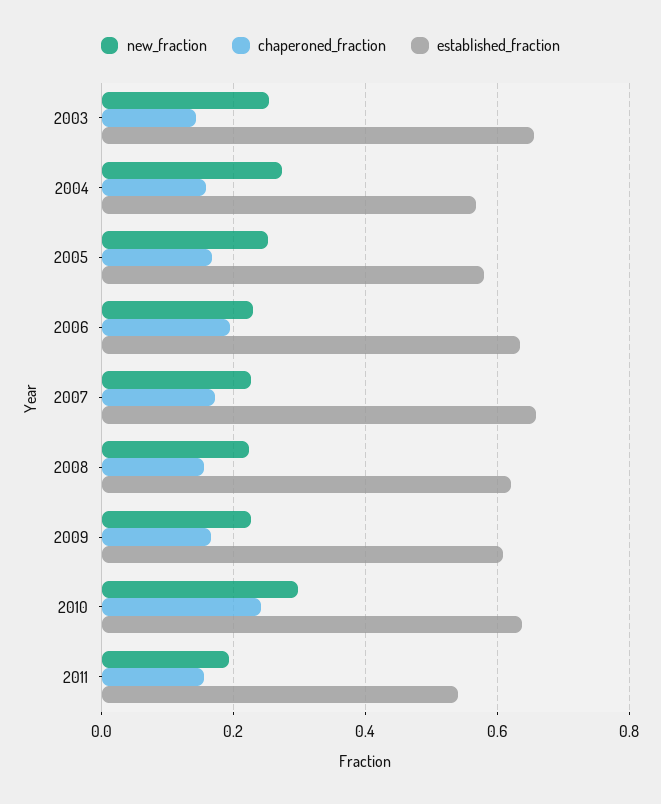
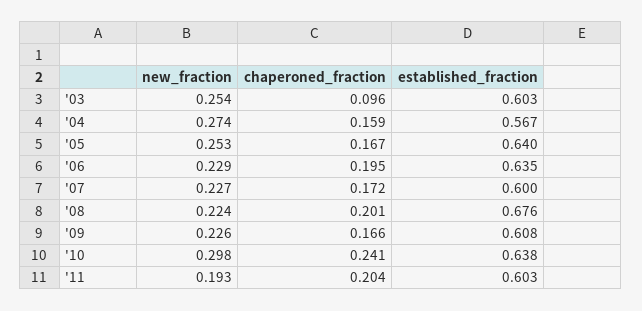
  {
    "new_fraction": {
      "2003": 0.254,
      "2004": 0.274,
      "2005": 0.253,
      "2006": 0.229,
      "2007": 0.227,
      "2008": 0.224,
      "2009": 0.226,
      "2010": 0.298,
      "2011": 0.193
    },
    "chaperoned_fraction": {
-     "2003": 0.14,
+     "2003": 0.096,
      "2004": 0.159,
      "2005": 0.167,
      "2006": 0.195,
      "2007": 0.172,
-     "2008": 0.16,
+     "2008": 0.201,
      "2009": 0.166,
      "2010": 0.241,
-     "2011": 0.16
+     "2011": 0.204
    },
    "established_fraction": {
-     "2003": 0.66,
+     "2003": 0.603,
      "2004": 0.567,
-     "2005": 0.58,
+     "2005": 0.64,
      "2006": 0.635,
-     "2007": 0.66,
+     "2007": 0.6,
-     "2008": 0.62,
+     "2008": 0.676,
      "2009": 0.608,
      "2010": 0.638,
-     "2011": 0.54
+     "2011": 0.603
    }
  }

